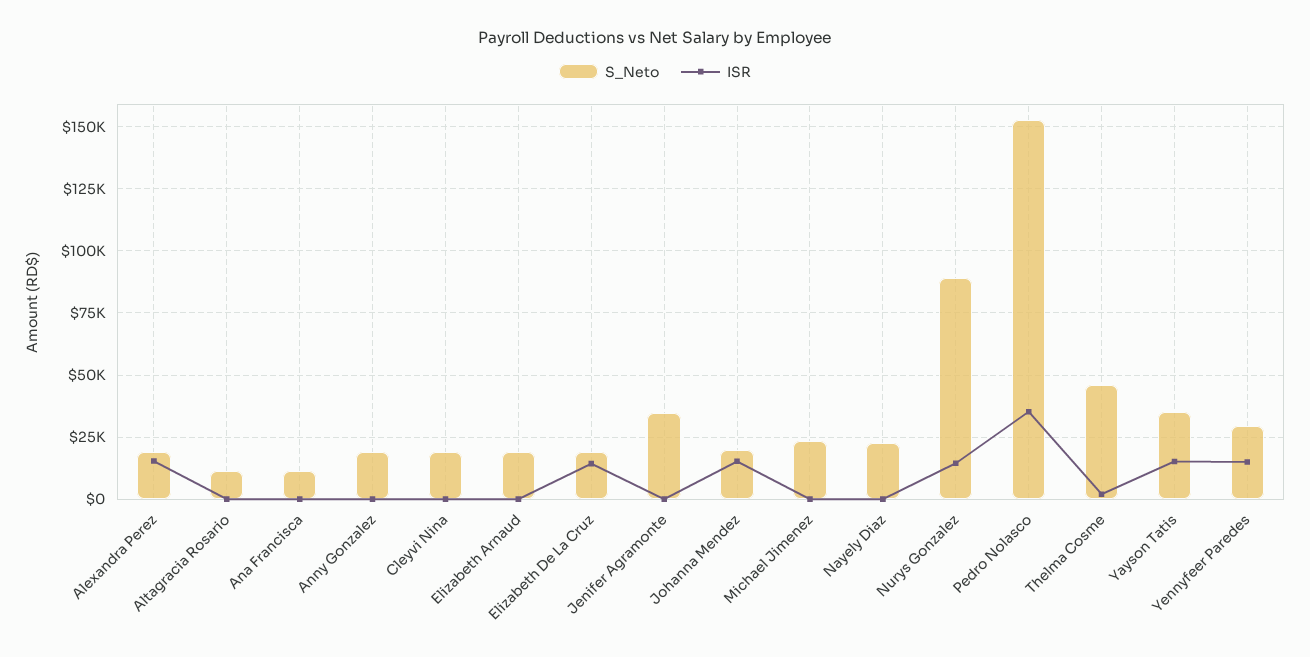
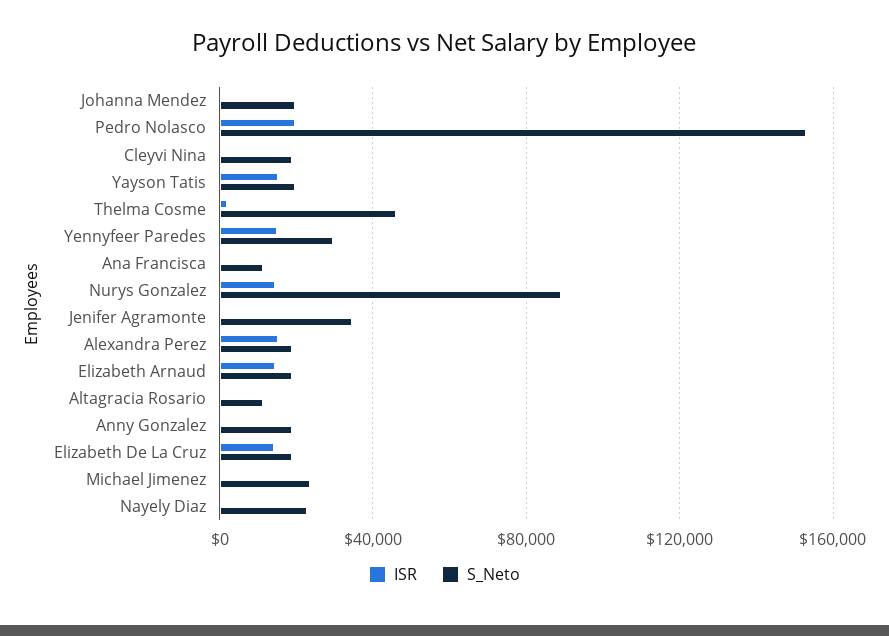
  {
    "S_Neto": {
      "Alexandra Perez": 20000,
      "Altagracia Rosario": 12500,
      "Ana Francisca": 12500,
      "Anny Gonzalez": 20000,
      "Cleyvi Nina": 20000,
      "Elizabeth Arnaud": 20000,
      "Elizabeth De La Cruz": 20000,
      "Jenifer Agramonte": 35000,
      "Johanna Mendez": 20000,
      "Michael Jimenez": 22500,
      "Nayely Diaz": 22500,
      "Nurys Gonzalez": 90000,
      "Pedro Nolasco": 152500,
      "Thelma Cosme": 45000,
-     "Yayson Tatis": 35000,
+     "Yayson Tatis": 20000,
      "Yennyfeer Paredes": 30000
    },
    "ISR": {
      "Alexandra Perez": 15000,
      "Altagracia Rosario": 0,
      "Ana Francisca": 0,
      "Anny Gonzalez": 0,
      "Cleyvi Nina": 0,
-     "Elizabeth Arnaud": 0,
+     "Elizabeth Arnaud": 15000,
      "Elizabeth De La Cruz": 15000,
      "Jenifer Agramonte": 0,
-     "Johanna Mendez": 15000,
+     "Johanna Mendez": 0,
      "Michael Jimenez": 0,
      "Nayely Diaz": 0,
      "Nurys Gonzalez": 15000,
-     "Pedro Nolasco": 35000,
+     "Pedro Nolasco": 20000,
      "Thelma Cosme": 2500,
      "Yayson Tatis": 15000,
      "Yennyfeer Paredes": 15000
    }
  }

